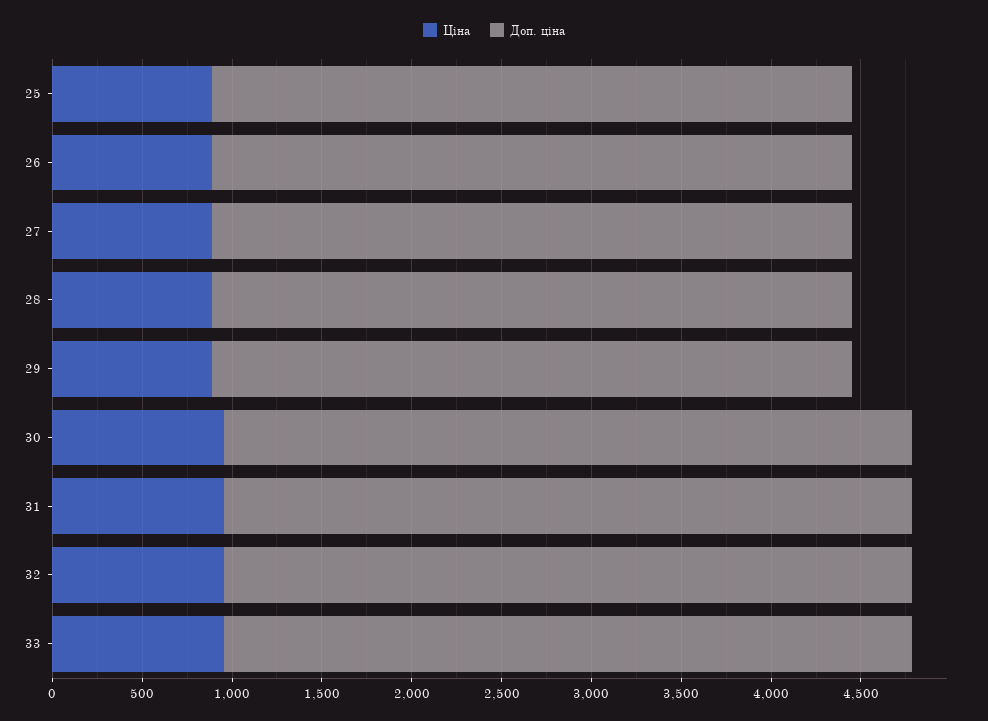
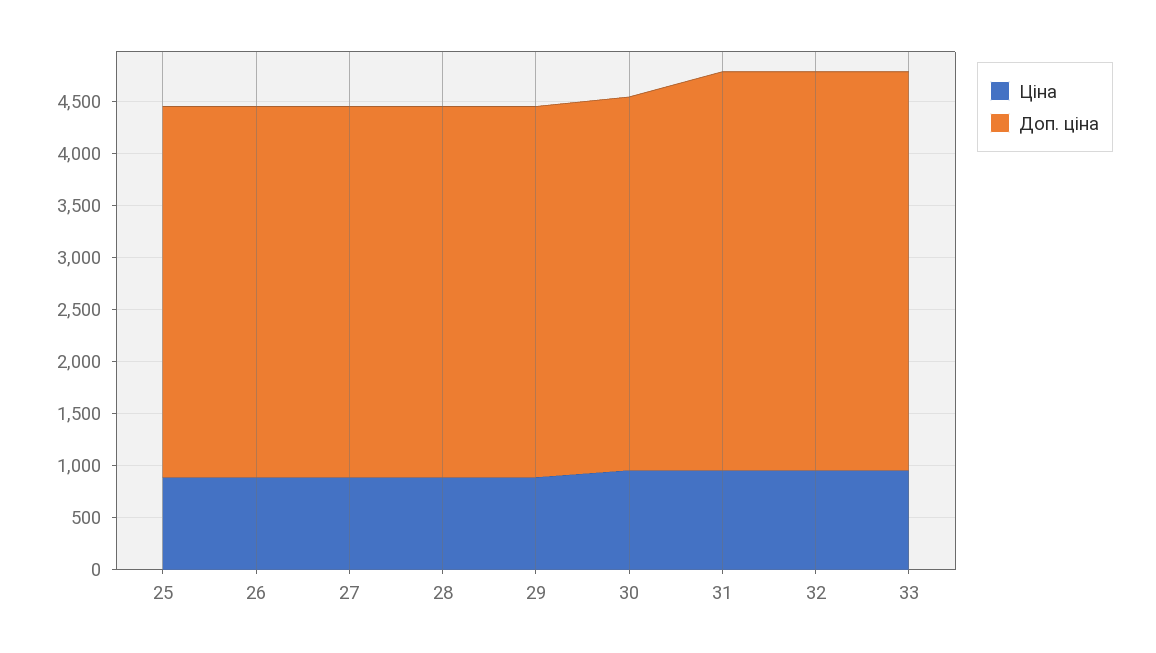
  {
    "Ціна": {
      "25": 900,
      "26": 900,
      "27": 900,
      "28": 900,
      "29": 900,
      "30": 1000,
      "31": 1000,
      "32": 1000,
      "33": 1000
    },
    "Доп. ціна": {
      "25": 3600,
      "26": 3600,
      "27": 3600,
      "28": 3600,
      "29": 3600,
-     "30": 3800,
+     "30": 3600,
      "31": 3800,
      "32": 3800,
      "33": 3800
    }
  }

